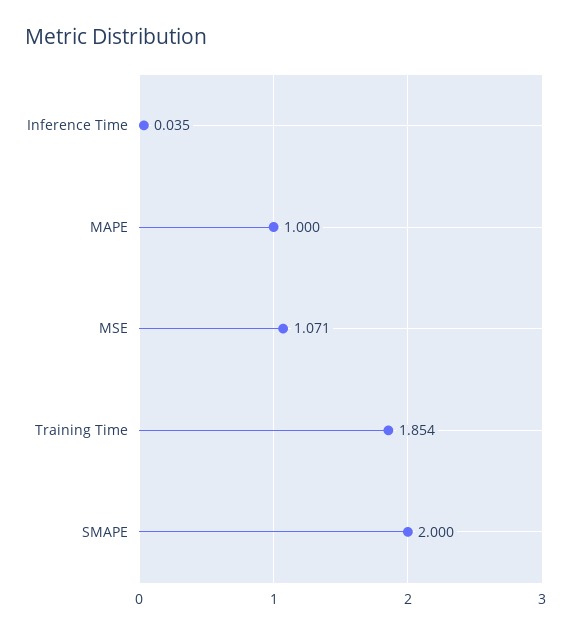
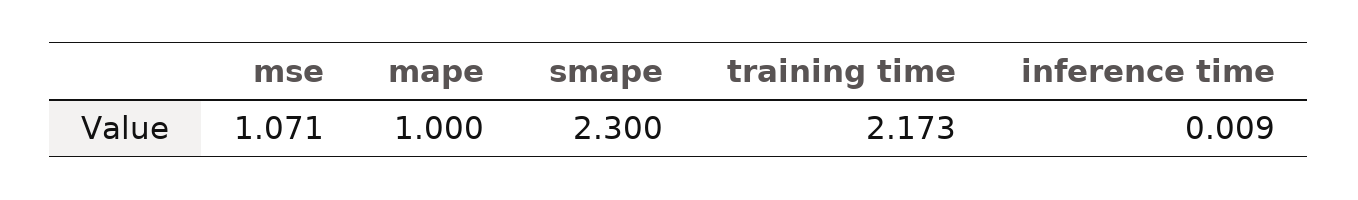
  {
-   "Inference Time": 0.035,
+   "Inference Time": 0.009,
    "MAPE": 1,
    "MSE": 1.071,
-   "Training Time": 1.854,
+   "Training Time": 2.173,
-   "SMAPE": 2
+   "SMAPE": 2.3
  }

